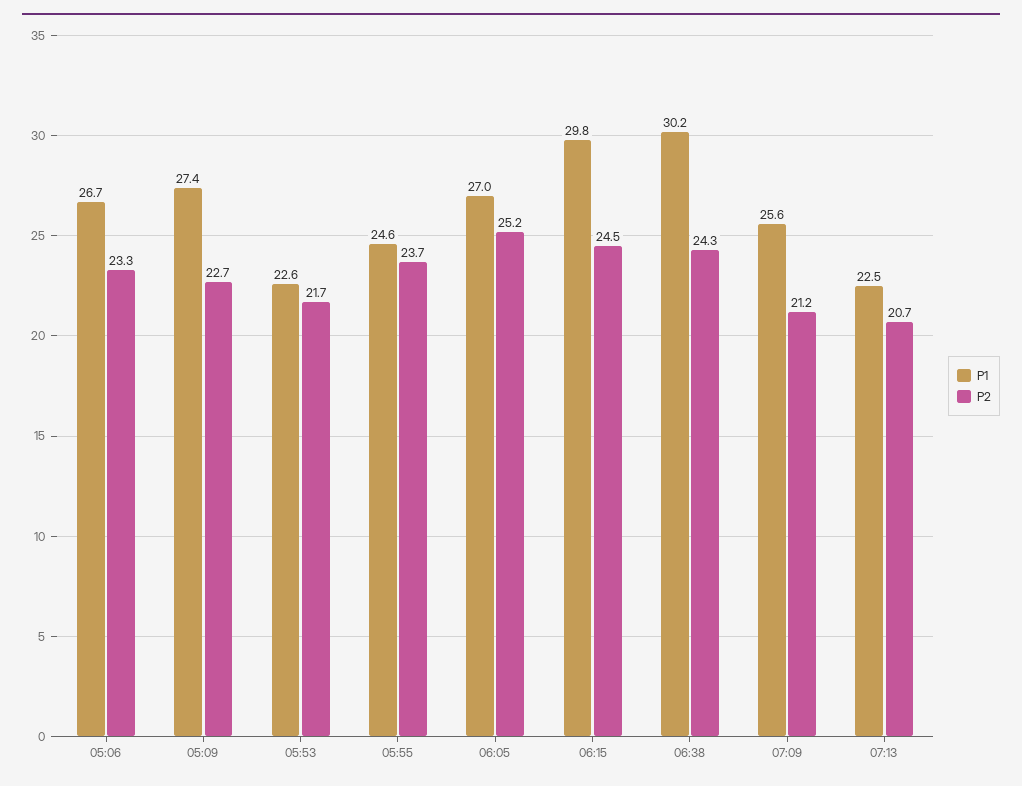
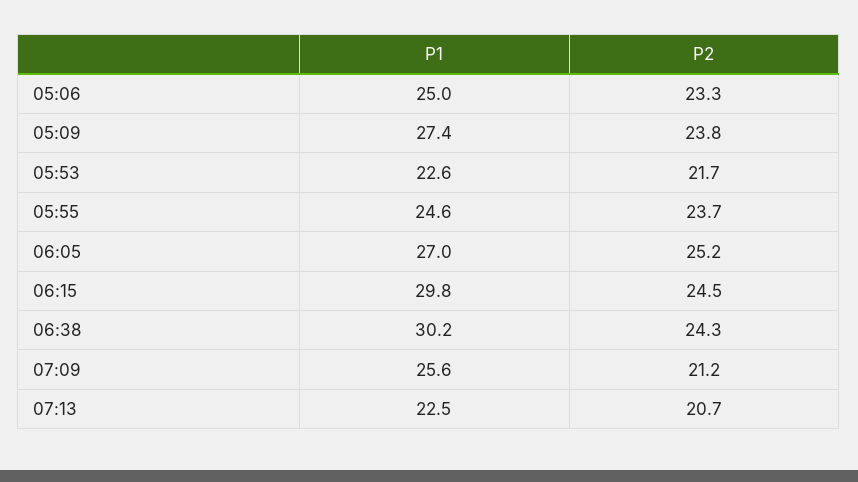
  {
    "P1": {
-     "05:06": 26.7,
+     "05:06": 25,
      "05:09": 27.4,
      "05:53": 22.6,
      "05:55": 24.6,
      "06:05": 27,
      "06:15": 29.8,
      "06:38": 30.2,
      "07:09": 25.6,
      "07:13": 22.5
    },
    "P2": {
      "05:06": 23.3,
-     "05:09": 22.7,
+     "05:09": 23.8,
      "05:53": 21.7,
      "05:55": 23.7,
      "06:05": 25.2,
      "06:15": 24.5,
      "06:38": 24.3,
      "07:09": 21.2,
      "07:13": 20.7
    }
  }

